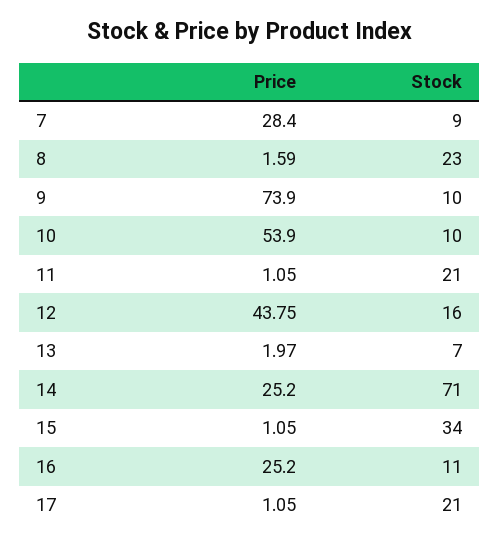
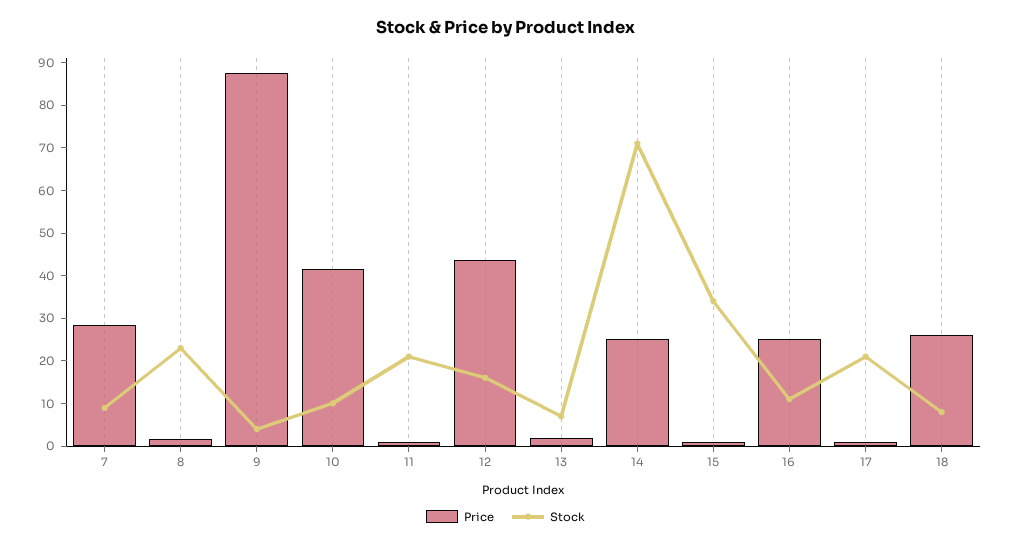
  {
    "Price": {
      "7": 28.4,
      "8": 1.59,
-     "9": 73.9,
+     "9": 88,
-     "10": 53.9,
+     "10": 42,
      "11": 1.05,
      "12": 43.75,
      "13": 1.97,
      "14": 25.2,
      "15": 1.05,
      "16": 25.2,
-     "17": 1.05
+     "17": 1.05,
+     "18": 26
    },
    "Stock": {
      "7": 9,
      "8": 23,
-     "9": 10,
+     "9": 4,
      "10": 10,
      "11": 21,
      "12": 16,
      "13": 7,
      "14": 71,
      "15": 34,
      "16": 11,
-     "17": 21
+     "17": 21,
+     "18": 8
    }
  }

